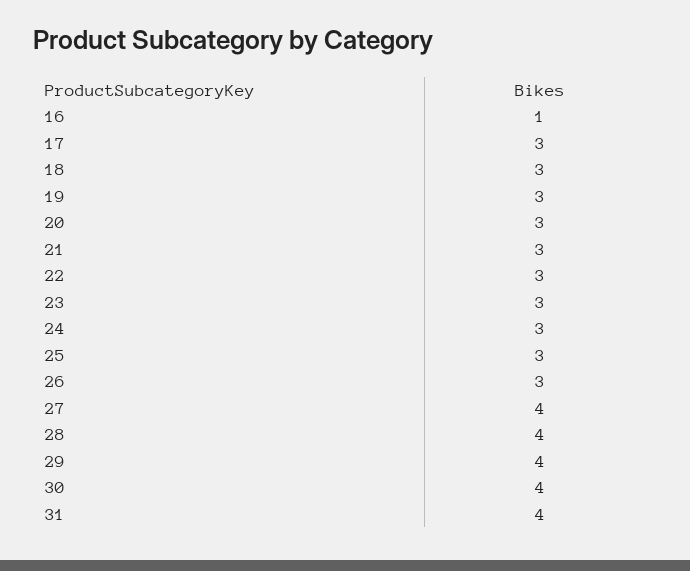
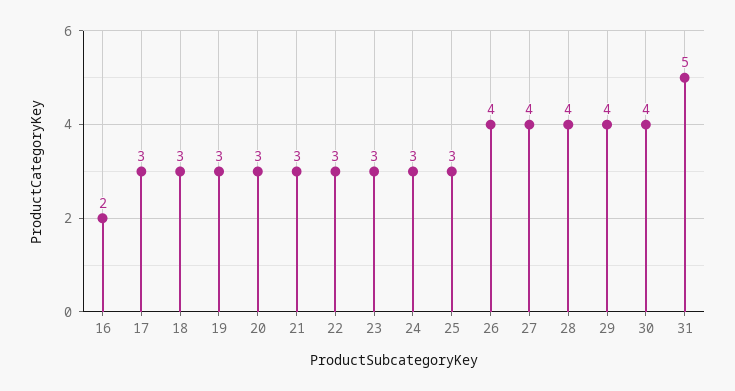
  {
-   "16": 1,
+   "16": 2,
    "17": 3,
    "18": 3,
    "19": 3,
    "20": 3,
    "21": 3,
    "22": 3,
    "23": 3,
    "24": 3,
    "25": 3,
-   "26": 3,
+   "26": 4,
    "27": 4,
    "28": 4,
    "29": 4,
    "30": 4,
-   "31": 4
+   "31": 5
  }

